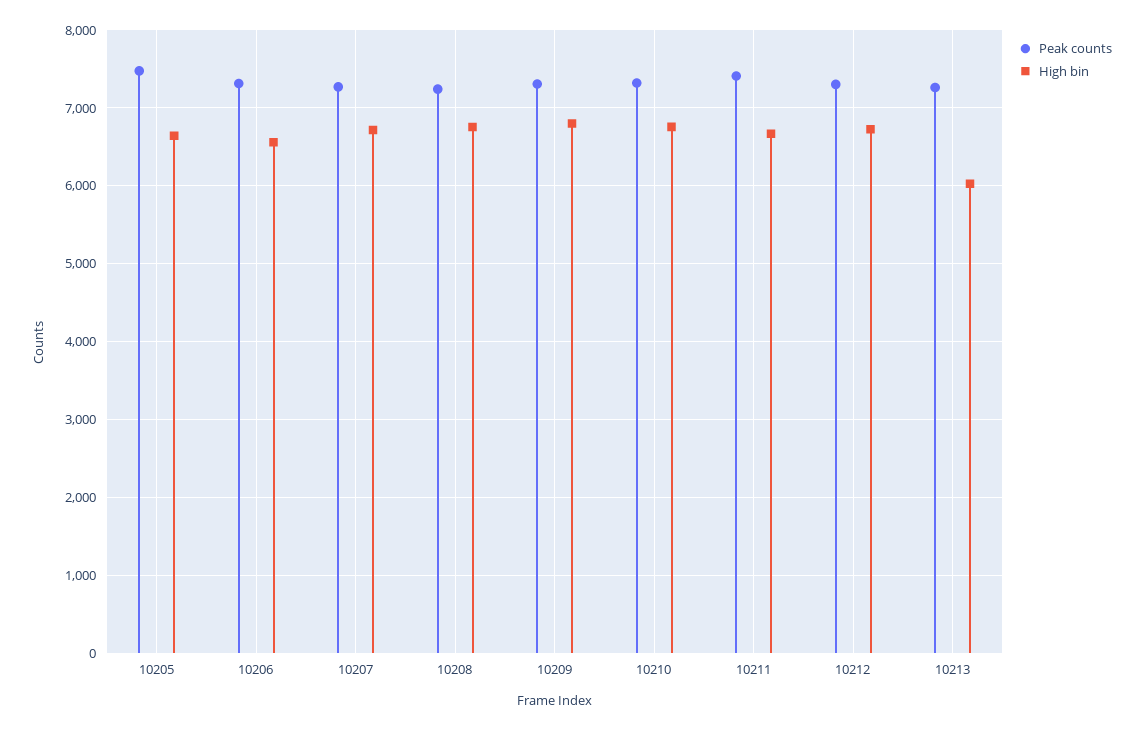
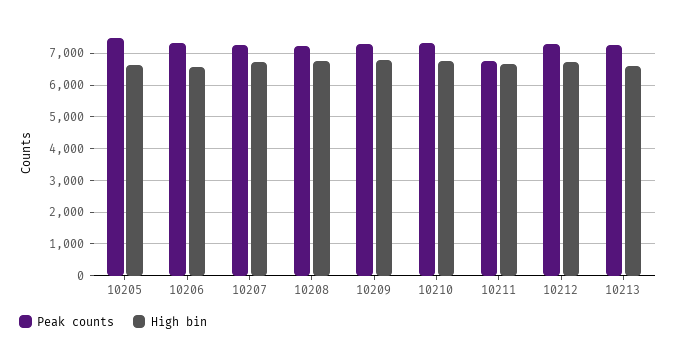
  {
    "Peak counts": {
      "10205": 7500,
      "10206": 7300,
      "10207": 7300,
      "10208": 7200,
      "10209": 7300,
      "10210": 7300,
-     "10211": 7400,
+     "10211": 6800,
      "10212": 7300,
      "10213": 7300
    },
    "High bin": {
      "10205": 6600,
      "10206": 6600,
      "10207": 6700,
      "10208": 6800,
      "10209": 6800,
      "10210": 6800,
      "10211": 6700,
      "10212": 6700,
-     "10213": 6000
+     "10213": 6600
    }
  }

